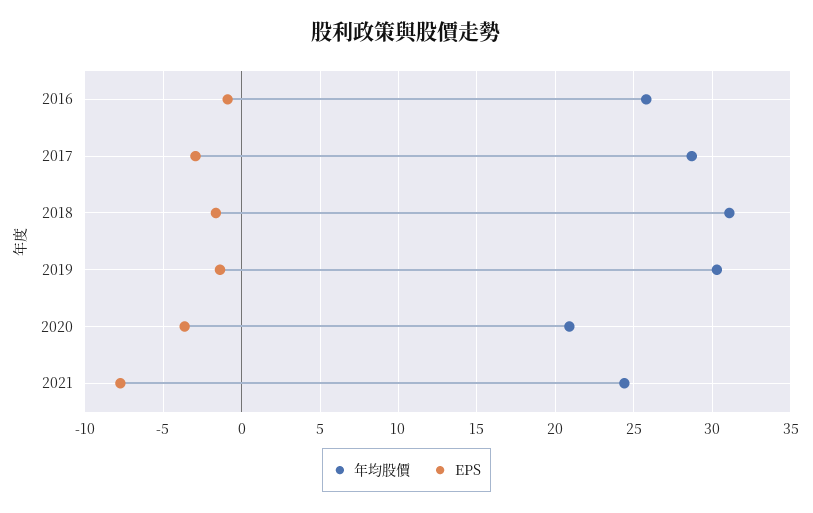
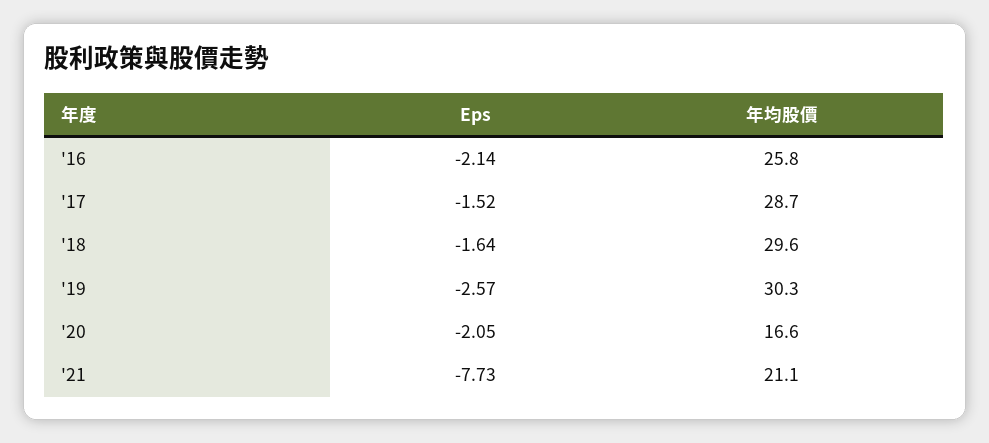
  {
    "年均股價": {
      "2016": 25.8,
      "2017": 28.7,
-     "2018": 31,
+     "2018": 29.6,
      "2019": 30.3,
-     "2020": 21,
+     "2020": 16.6,
-     "2021": 24.5
+     "2021": 21.1
    },
    "EPS": {
-     "2016": -1,
+     "2016": -2.14,
-     "2017": -3,
+     "2017": -1.52,
      "2018": -1.64,
-     "2019": -1.5,
+     "2019": -2.57,
-     "2020": -3.5,
+     "2020": -2.05,
      "2021": -7.73
    }
  }

